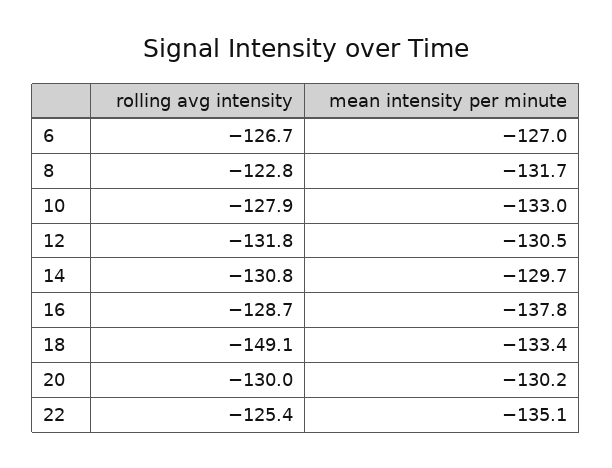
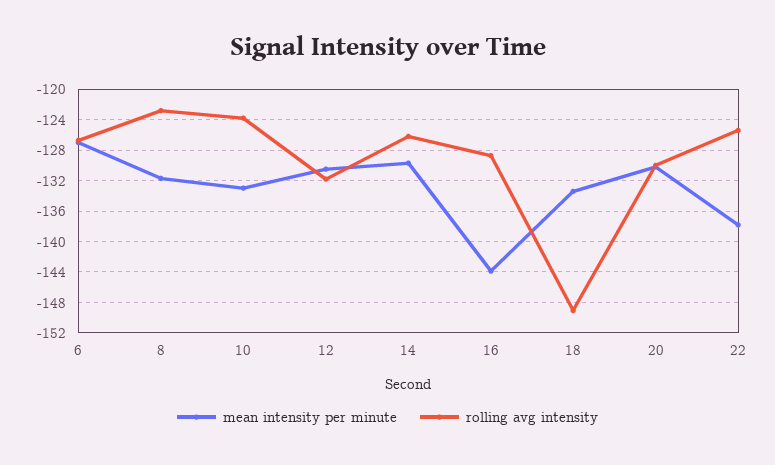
  {
    "rolling avg intensity": {
      "6": -126.7,
      "8": -122.8,
-     "10": -127.9,
+     "10": -124,
      "12": -131.8,
-     "14": -130.8,
+     "14": -126,
      "16": -128.7,
      "18": -149.1,
      "20": -130,
      "22": -125.4
    },
    "mean intensity per minute": {
      "6": -127,
      "8": -131.7,
      "10": -133,
      "12": -130.5,
      "14": -129.7,
-     "16": -137.8,
+     "16": -144,
      "18": -133.4,
      "20": -130.2,
-     "22": -135.1
+     "22": -138
    }
  }

